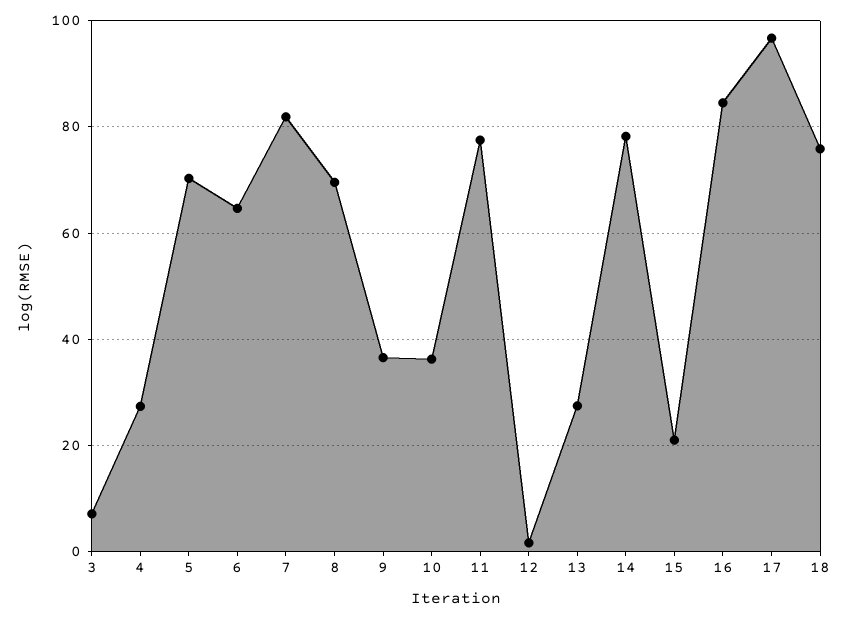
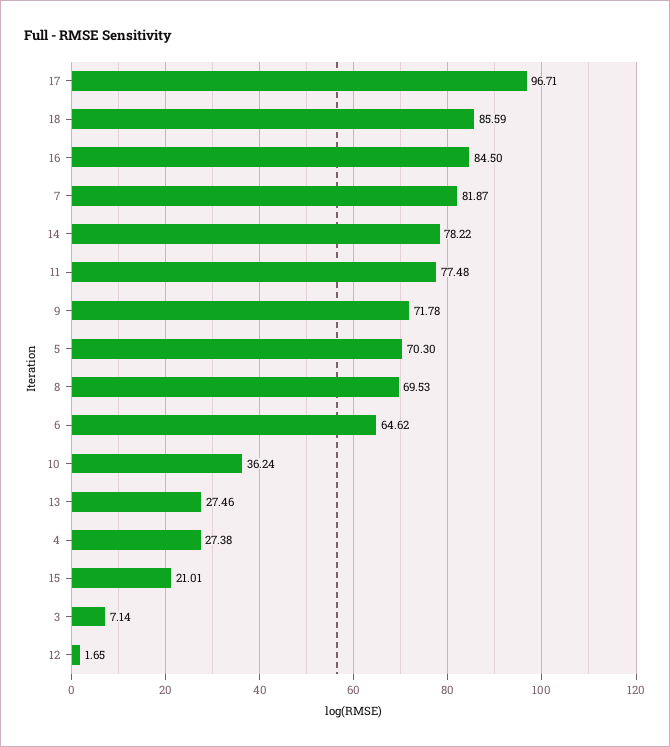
  {
    "3": 7.14,
    "4": 27.38,
    "5": 70.3,
    "6": 64.62,
    "7": 81.87,
    "8": 69.53,
-   "9": 36,
+   "9": 71.78,
    "10": 36.24,
    "11": 77.48,
    "12": 1.65,
    "13": 27.46,
    "14": 78.22,
    "15": 21.01,
    "16": 84.5,
    "17": 96.71,
-   "18": 76
+   "18": 85.59
  }

